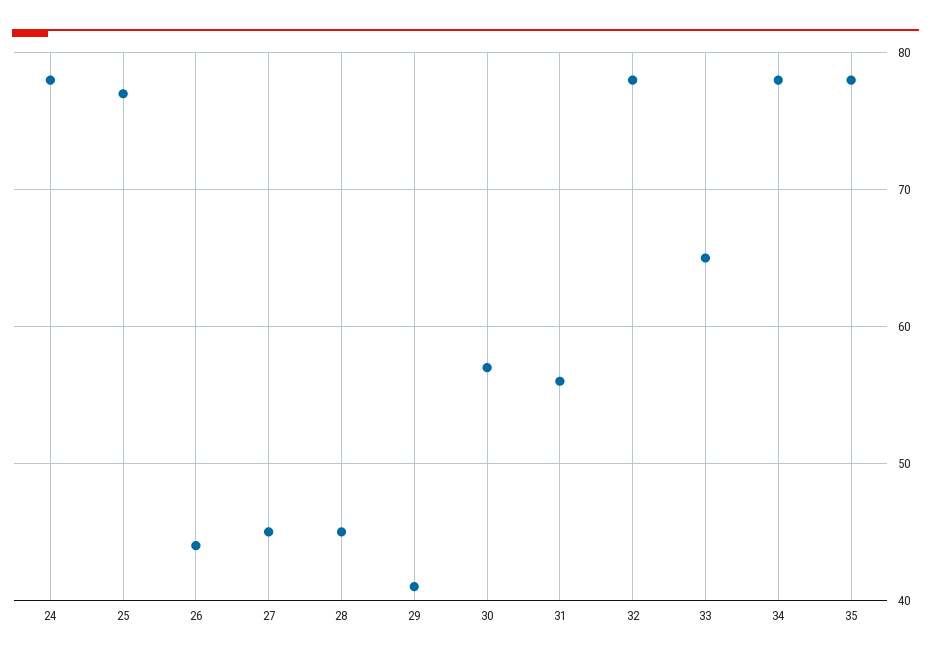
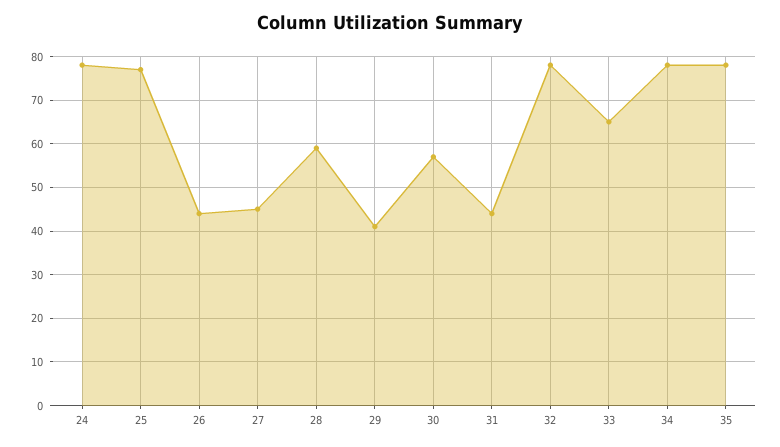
  {
    "24": 78,
    "25": 77,
    "26": 44,
    "27": 45,
-   "28": 45,
+   "28": 60,
    "29": 41,
    "30": 57,
-   "31": 56,
+   "31": 45,
    "32": 78,
    "33": 65,
    "34": 78,
    "35": 78
  }

